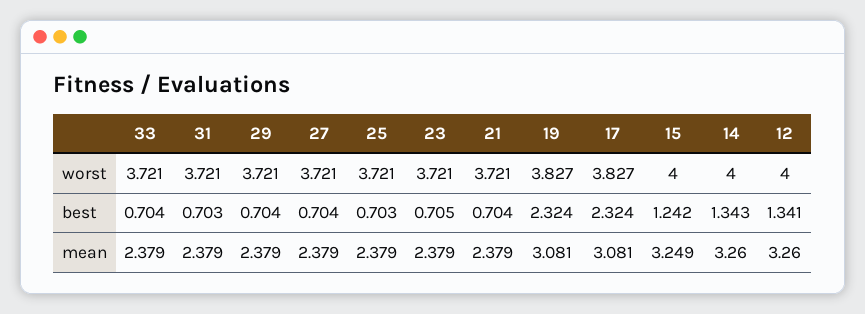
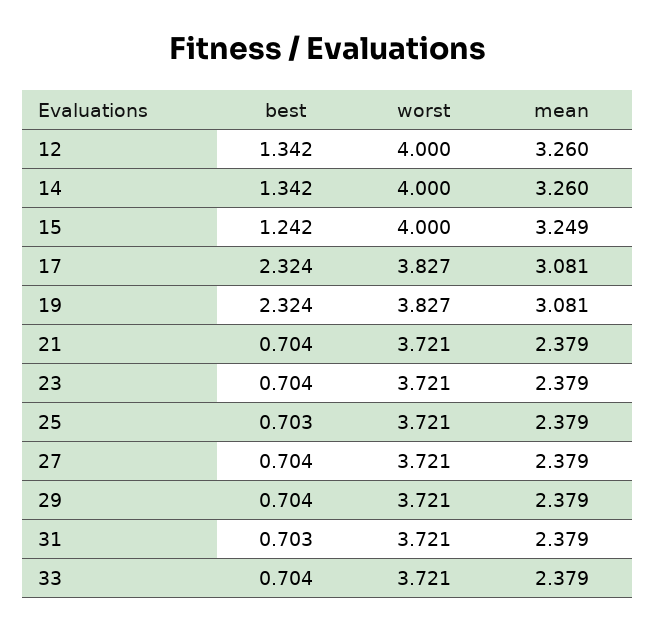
  {
    "33": {
      "worst": 3.721,
      "best": 0.704,
      "mean": 2.379
    },
    "31": {
      "worst": 3.721,
      "best": 0.703,
      "mean": 2.379
    },
    "29": {
      "worst": 3.721,
      "best": 0.704,
      "mean": 2.379
    },
    "27": {
      "worst": 3.721,
      "best": 0.704,
      "mean": 2.379
    },
    "25": {
      "worst": 3.721,
      "best": 0.703,
      "mean": 2.379
    },
    "23": {
      "worst": 3.721,
-     "best": 0.705,
+     "best": 0.704,
      "mean": 2.379
    },
    "21": {
      "worst": 3.721,
      "best": 0.704,
      "mean": 2.379
    },
    "19": {
      "worst": 3.827,
      "best": 2.324,
      "mean": 3.081
    },
    "17": {
      "worst": 3.827,
      "best": 2.324,
      "mean": 3.081
    },
    "15": {
      "worst": 4,
      "best": 1.242,
      "mean": 3.249
    },
    "14": {
      "worst": 4,
-     "best": 1.343,
+     "best": 1.342,
      "mean": 3.26
    },
    "12": {
      "worst": 4,
-     "best": 1.341,
+     "best": 1.342,
      "mean": 3.26
    }
  }

